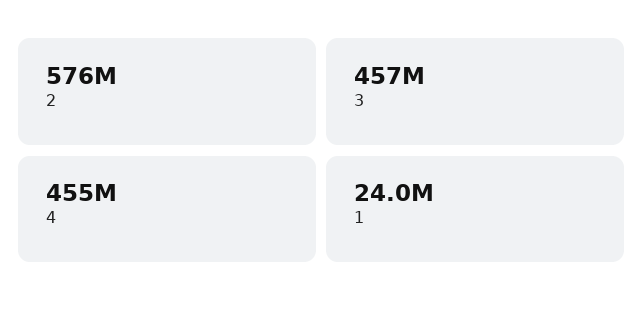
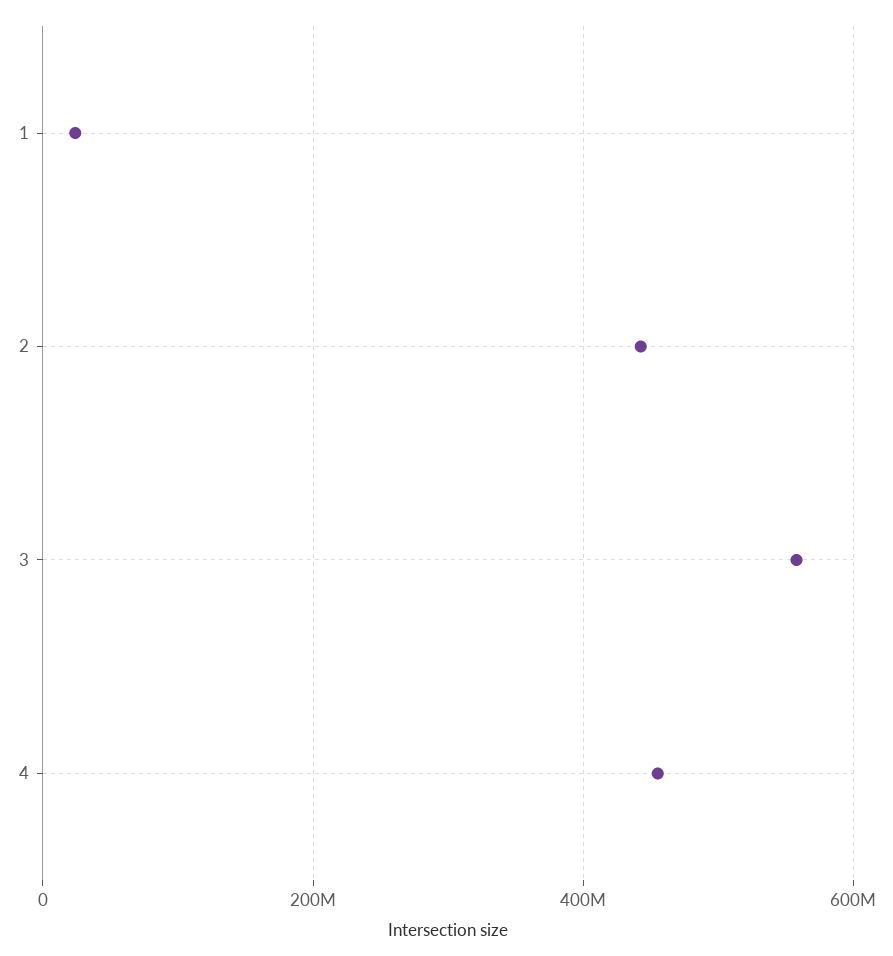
  {
-   "2": 576000000,
+   "2": 440000000,
-   "3": 457000000,
+   "3": 560000000,
    "4": 455000000,
    "1": 24000000
  }

